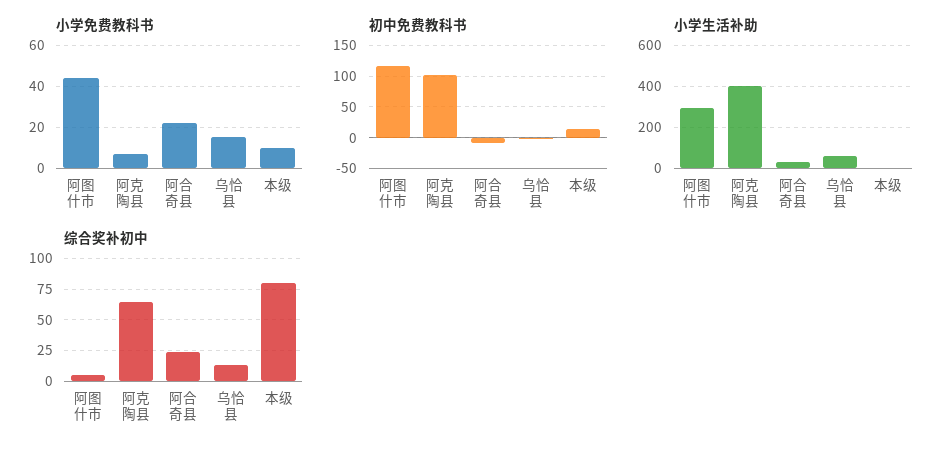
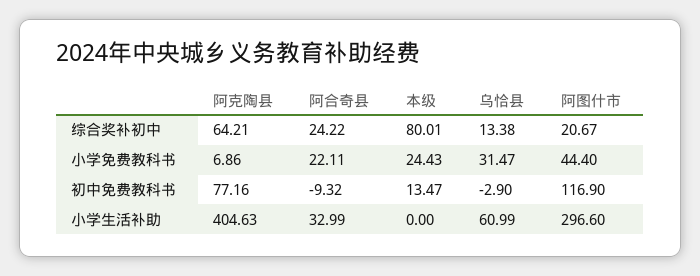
  {
    "小学免费教科书": {
      "阿图什市": 44.4,
      "阿克陶县": 6.86,
      "阿合奇县": 22.11,
-     "乌恰县": 15,
+     "乌恰县": 31.47,
-     "本级": 10
+     "本级": 24.43
    },
    "初中免费教科书": {
      "阿图什市": 116.9,
-     "阿克陶县": 100,
+     "阿克陶县": 77.16,
      "阿合奇县": -9.32,
      "乌恰县": -2.9,
      "本级": 13.47
    },
    "小学生活补助": {
      "阿图什市": 296.6,
      "阿克陶县": 404.63,
      "阿合奇县": 32.99,
      "乌恰县": 60.99,
      "本级": 0
    },
    "综合奖补初中": {
-     "阿图什市": 5,
+     "阿图什市": 20.67,
      "阿克陶县": 64.21,
      "阿合奇县": 24.22,
      "乌恰县": 13.38,
      "本级": 80.01
    }
  }

